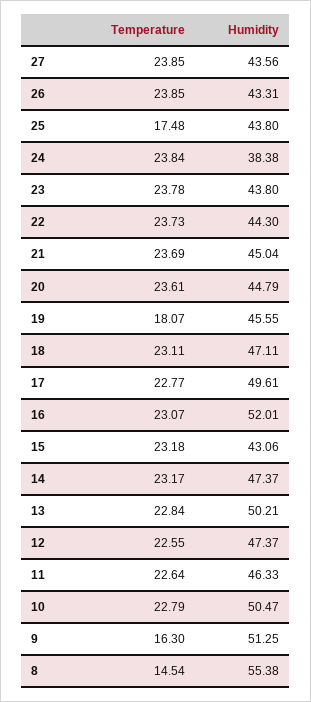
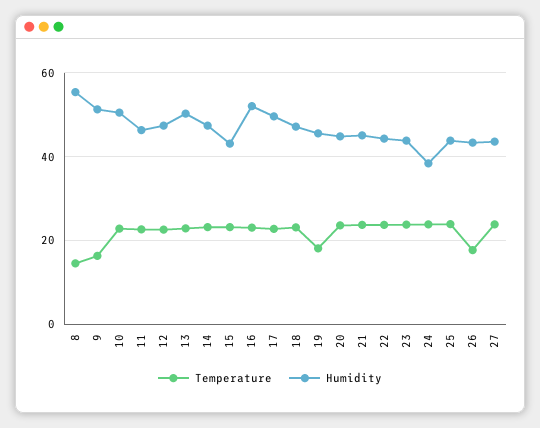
  {
    "Temperature": {
      "27": 23.85,
-     "26": 23.85,
+     "26": 18,
-     "25": 17.48,
+     "25": 24,
      "24": 23.84,
      "23": 23.78,
      "22": 23.73,
      "21": 23.69,
      "20": 23.61,
      "19": 18.07,
      "18": 23.11,
      "17": 22.77,
      "16": 23.07,
      "15": 23.18,
      "14": 23.17,
      "13": 22.84,
      "12": 22.55,
      "11": 22.64,
      "10": 22.79,
      "9": 16.3,
      "8": 14.54
    },
    "Humidity": {
      "27": 43.56,
      "26": 43.31,
      "25": 43.8,
      "24": 38.38,
      "23": 43.8,
      "22": 44.3,
      "21": 45.04,
      "20": 44.79,
      "19": 45.55,
      "18": 47.11,
      "17": 49.61,
      "16": 52.01,
      "15": 43.06,
      "14": 47.37,
      "13": 50.21,
      "12": 47.37,
      "11": 46.33,
      "10": 50.47,
      "9": 51.25,
      "8": 55.38
    }
  }

